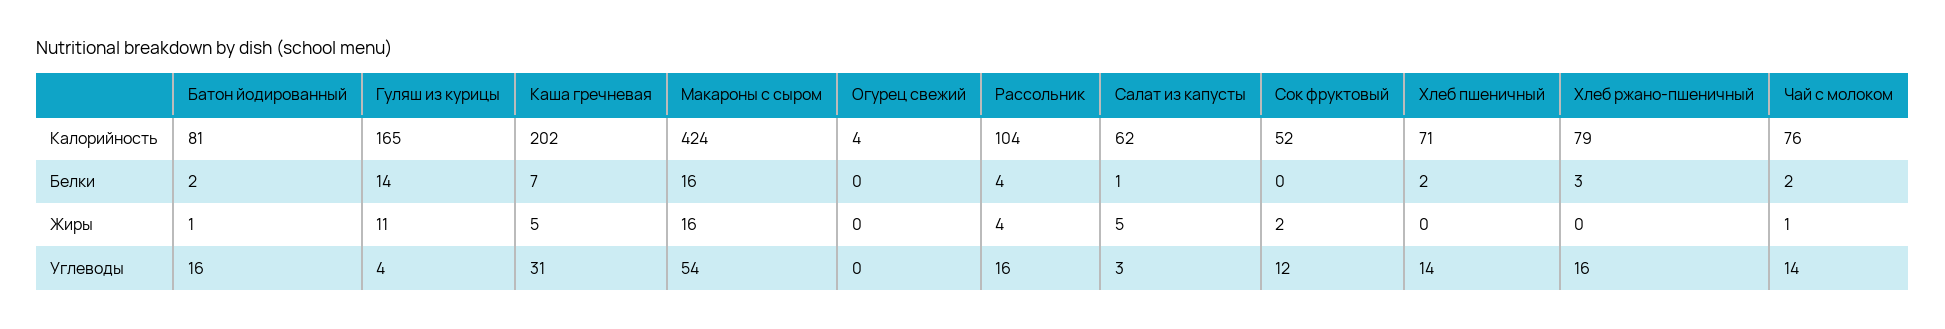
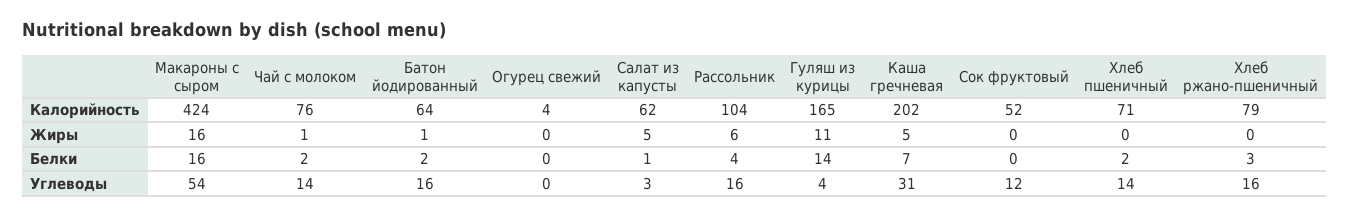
  {
    "Батон йодированный": {
-     "Калорийность": 81,
+     "Калорийность": 64,
      "Белки": 2,
      "Жиры": 1,
      "Углеводы": 16
    },
    "Гуляш из курицы": {
      "Калорийность": 165,
      "Белки": 14,
      "Жиры": 11,
      "Углеводы": 4
    },
    "Каша гречневая": {
      "Калорийность": 202,
      "Белки": 7,
      "Жиры": 5,
      "Углеводы": 31
    },
    "Макароны с сыром": {
      "Калорийность": 424,
      "Белки": 16,
      "Жиры": 16,
      "Углеводы": 54
    },
    "Огурец свежий": {
      "Калорийность": 4,
      "Белки": 0,
      "Жиры": 0,
      "Углеводы": 0
    },
    "Рассольник": {
      "Калорийность": 104,
      "Белки": 4,
-     "Жиры": 4,
+     "Жиры": 6,
      "Углеводы": 16
    },
    "Салат из капусты": {
      "Калорийность": 62,
      "Белки": 1,
      "Жиры": 5,
      "Углеводы": 3
    },
    "Сок фруктовый": {
      "Калорийность": 52,
      "Белки": 0,
-     "Жиры": 2,
+     "Жиры": 0,
      "Углеводы": 12
    },
    "Хлеб пшеничный": {
      "Калорийность": 71,
      "Белки": 2,
      "Жиры": 0,
      "Углеводы": 14
    },
    "Хлеб ржано-пшеничный": {
      "Калорийность": 79,
      "Белки": 3,
      "Жиры": 0,
      "Углеводы": 16
    },
    "Чай с молоком": {
      "Калорийность": 76,
      "Белки": 2,
      "Жиры": 1,
      "Углеводы": 14
    }
  }

